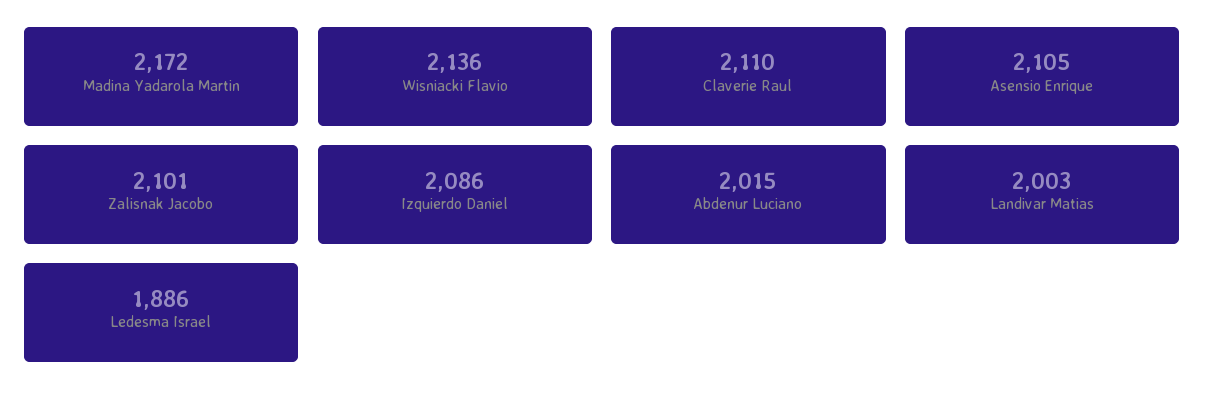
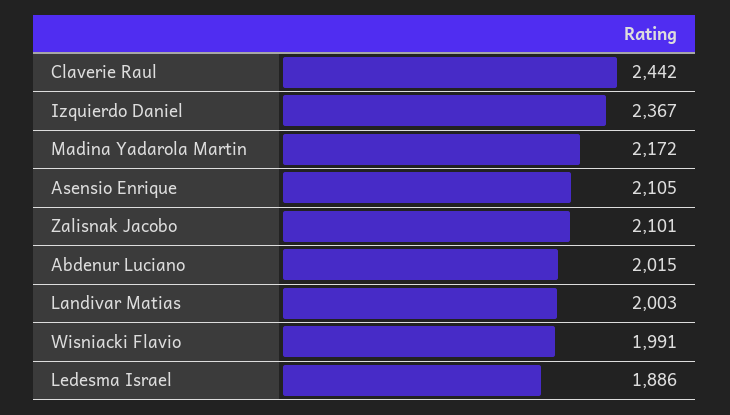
  {
    "Madina Yadarola Martin": 2172,
-   "Wisniacki Flavio": 2136,
+   "Wisniacki Flavio": 1991,
-   "Claverie Raul": 2110,
+   "Claverie Raul": 2442,
    "Asensio Enrique": 2105,
    "Zalisnak Jacobo": 2101,
-   "Izquierdo Daniel": 2086,
+   "Izquierdo Daniel": 2367,
    "Abdenur Luciano": 2015,
    "Landivar Matias": 2003,
    "Ledesma Israel": 1886
  }

